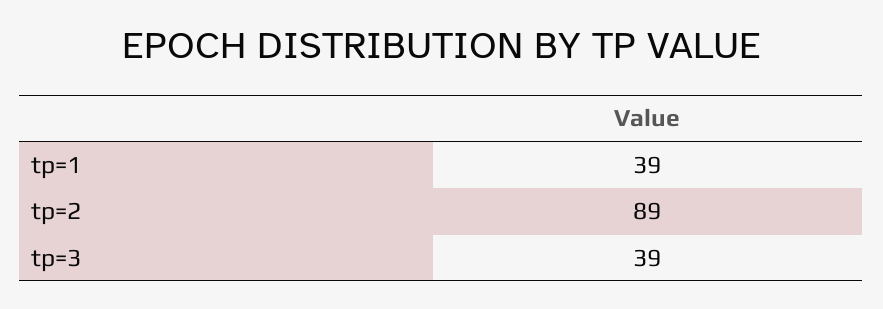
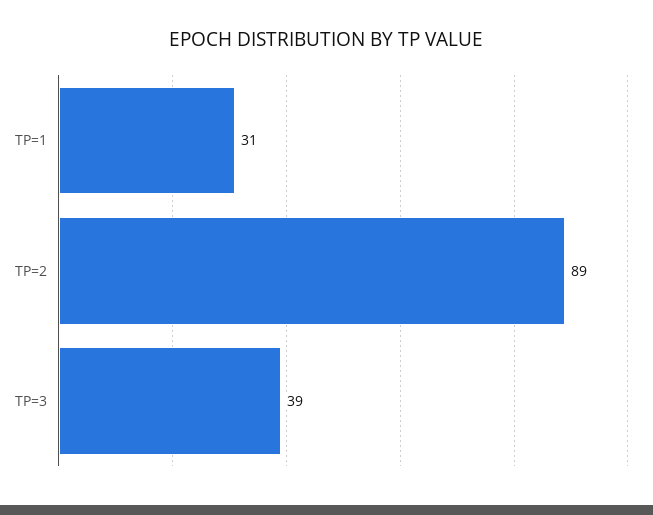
  {
-   "tp=1": 39,
+   "tp=1": 31,
    "tp=2": 89,
    "tp=3": 39
  }

